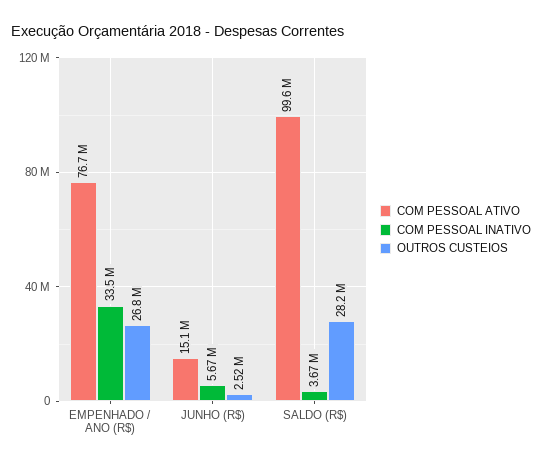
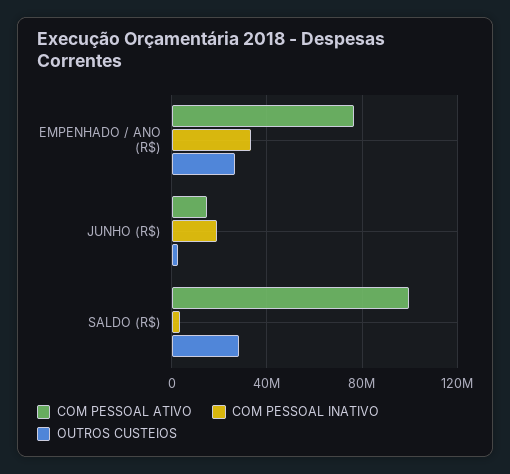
  {
    "COM PESSOAL ATIVO": {
      "EMPENHADO / ANO (R$)": 76700000,
      "JUNHO (R$)": 15100000,
      "SALDO (R$)": 99600000
    },
    "COM PESSOAL INATIVO": {
      "EMPENHADO / ANO (R$)": 33500000,
-     "JUNHO (R$)": 5670000,
+     "JUNHO (R$)": 20000000,
      "SALDO (R$)": 3670000
    },
    "OUTROS CUSTEIOS": {
      "EMPENHADO / ANO (R$)": 26800000,
      "JUNHO (R$)": 2520000,
      "SALDO (R$)": 28200000
    }
  }

